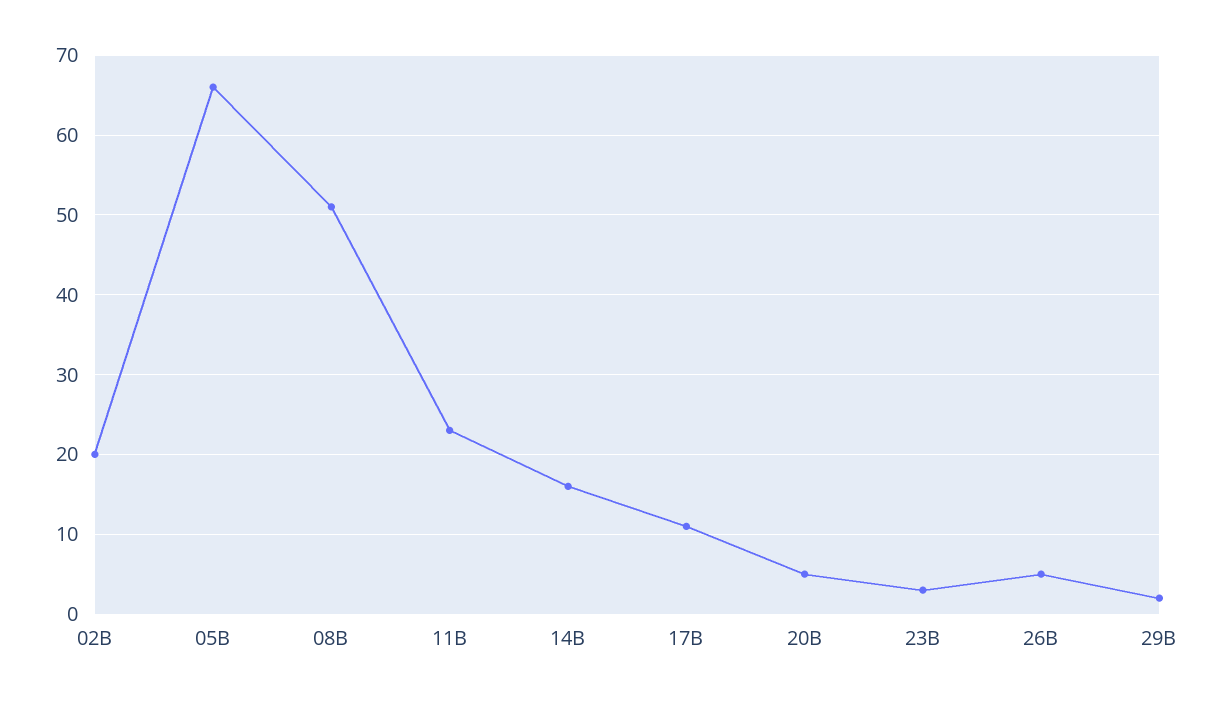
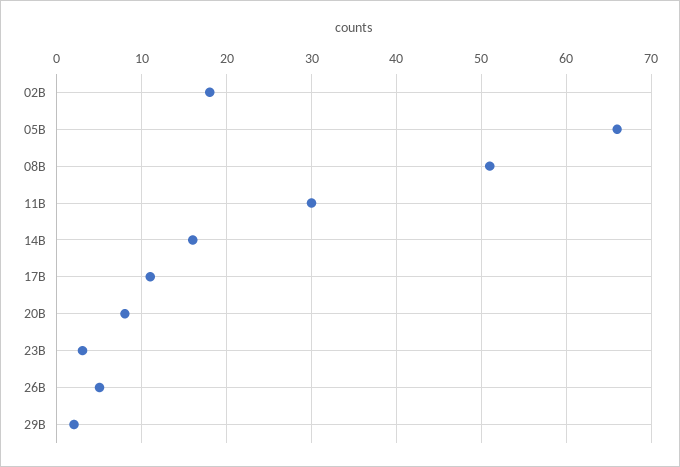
  {
-   "02B": 20,
+   "02B": 18,
    "05B": 66,
    "08B": 51,
-   "11B": 23,
+   "11B": 30,
    "14B": 16,
    "17B": 11,
-   "20B": 5,
+   "20B": 8,
    "23B": 3,
    "26B": 5,
    "29B": 2
  }

